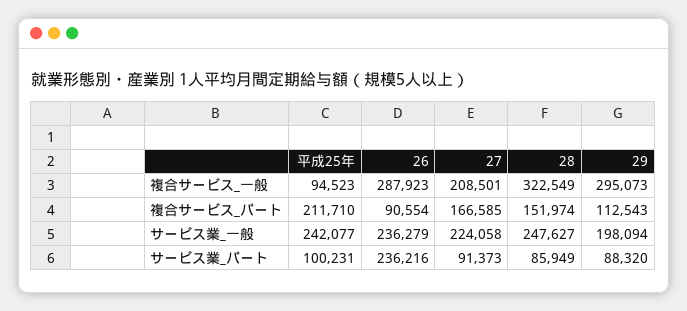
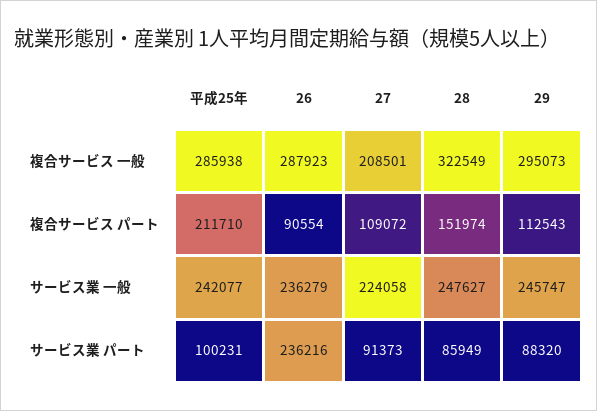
  {
    "平成25年": {
-     "複合サービス_一般": 94523,
+     "複合サービス_一般": 285938,
      "複合サービス_パート": 211710,
      "サービス業_一般": 242077,
      "サービス業_パート": 100231
    },
    "26": {
      "複合サービス_一般": 287923,
      "複合サービス_パート": 90554,
      "サービス業_一般": 236279,
      "サービス業_パート": 236216
    },
    "27": {
      "複合サービス_一般": 208501,
-     "複合サービス_パート": 166585,
+     "複合サービス_パート": 109072,
      "サービス業_一般": 224058,
      "サービス業_パート": 91373
    },
    "28": {
      "複合サービス_一般": 322549,
      "複合サービス_パート": 151974,
      "サービス業_一般": 247627,
      "サービス業_パート": 85949
    },
    "29": {
      "複合サービス_一般": 295073,
      "複合サービス_パート": 112543,
-     "サービス業_一般": 198094,
+     "サービス業_一般": 245747,
      "サービス業_パート": 88320
    }
  }

